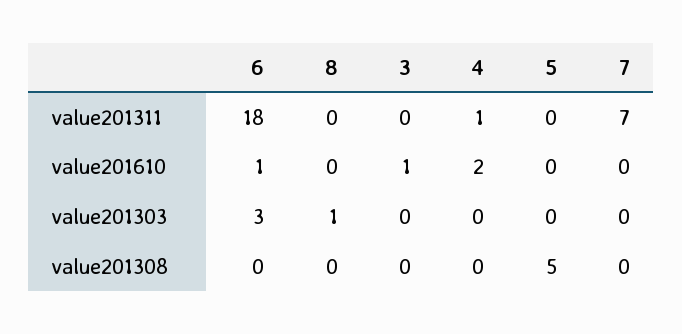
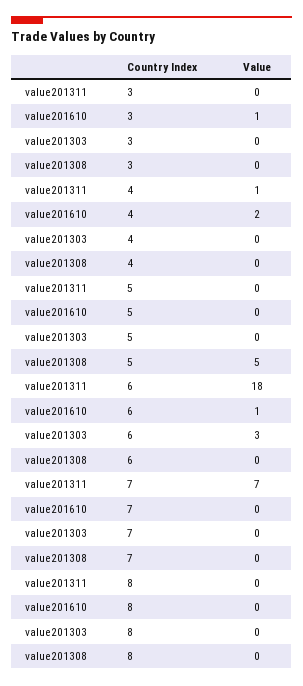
  {
    "6": {
      "value201311": 18,
      "value201610": 1,
      "value201303": 3,
      "value201308": 0
    },
    "8": {
      "value201311": 0,
      "value201610": 0,
-     "value201303": 1,
+     "value201303": 0,
      "value201308": 0
    },
    "3": {
      "value201311": 0,
      "value201610": 1,
      "value201303": 0,
      "value201308": 0
    },
    "4": {
      "value201311": 1,
      "value201610": 2,
      "value201303": 0,
      "value201308": 0
    },
    "5": {
      "value201311": 0,
      "value201610": 0,
      "value201303": 0,
      "value201308": 5
    },
    "7": {
      "value201311": 7,
      "value201610": 0,
      "value201303": 0,
      "value201308": 0
    }
  }

